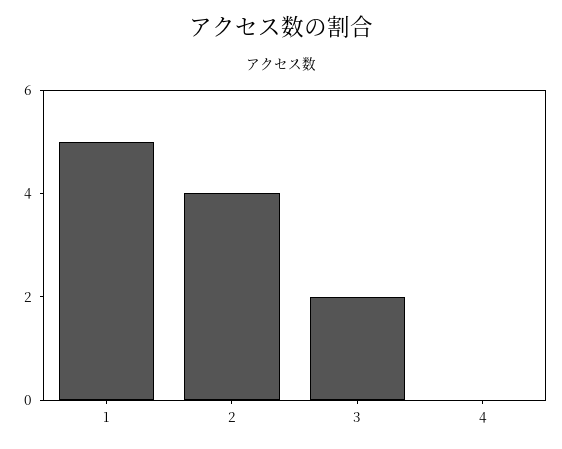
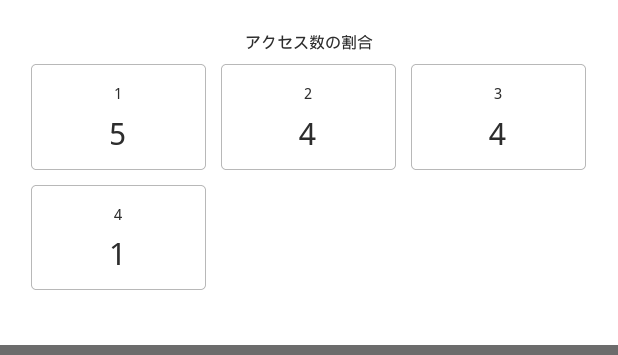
  {
    "1": 5,
    "2": 4,
-   "3": 2,
+   "3": 4,
-   "4": 0
+   "4": 1
  }

